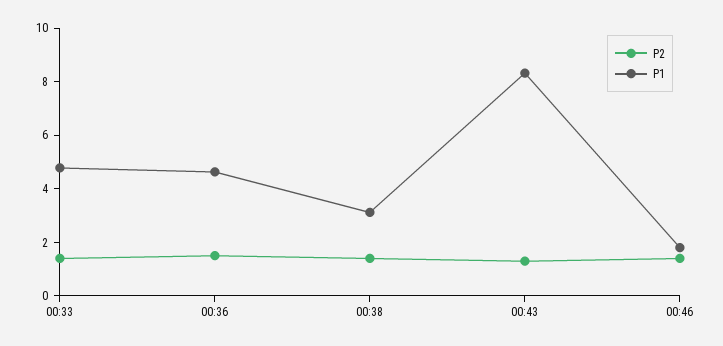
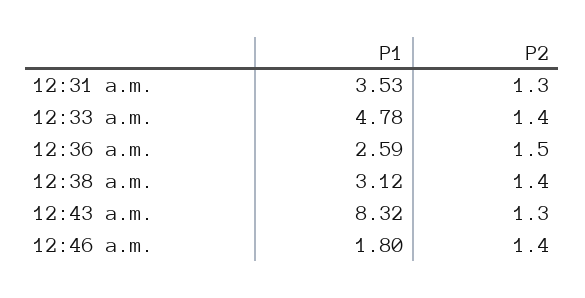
  {
    "P2": {
      "00:33": 1.4,
      "00:36": 1.5,
      "00:38": 1.4,
      "00:43": 1.3,
-     "00:46": 1.4
+     "00:46": 1.4,
+     "12:31 a.m.": 1.3
    },
    "P1": {
      "00:33": 4.78,
-     "00:36": 4.5,
+     "00:36": 2.59,
      "00:38": 3.12,
      "00:43": 8.32,
-     "00:46": 1.8
+     "00:46": 1.8,
+     "12:31 a.m.": 3.53
    }
  }

